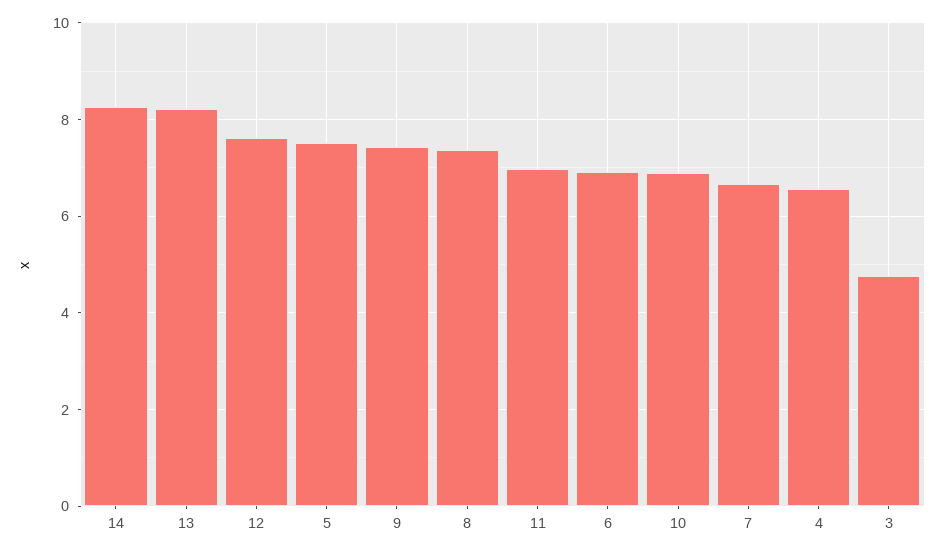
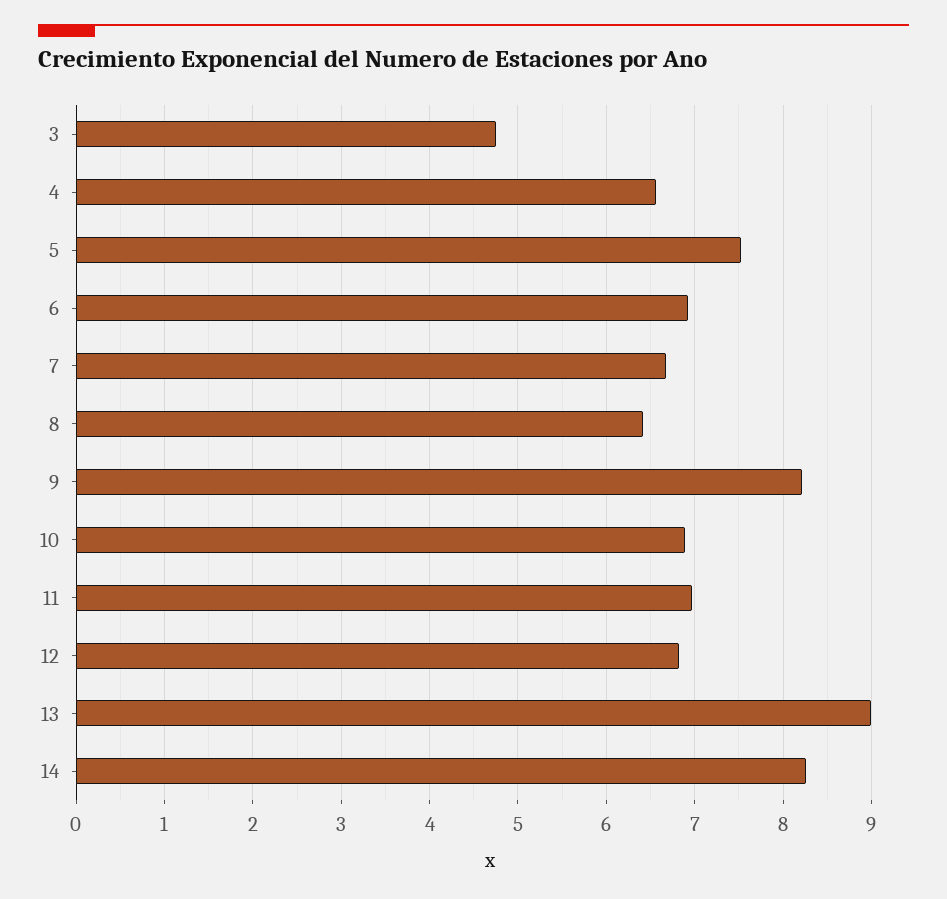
  {
    "14": 8.3,
-   "13": 8.2,
+   "13": 9,
-   "12": 7.6,
+   "12": 6.8,
    "5": 7.5,
-   "9": 7.4,
+   "9": 8.2,
-   "8": 7.4,
+   "8": 6.4,
    "11": 7,
    "6": 6.9,
    "10": 6.9,
    "7": 6.7,
    "4": 6.6,
    "3": 4.8
  }

